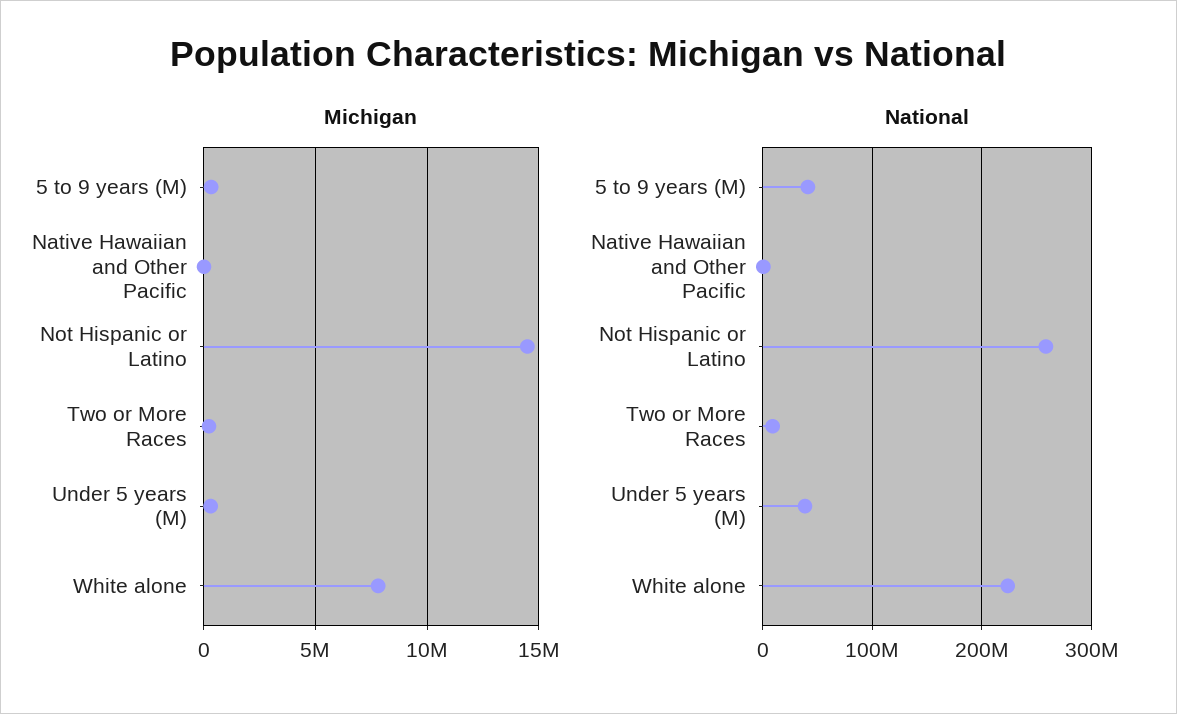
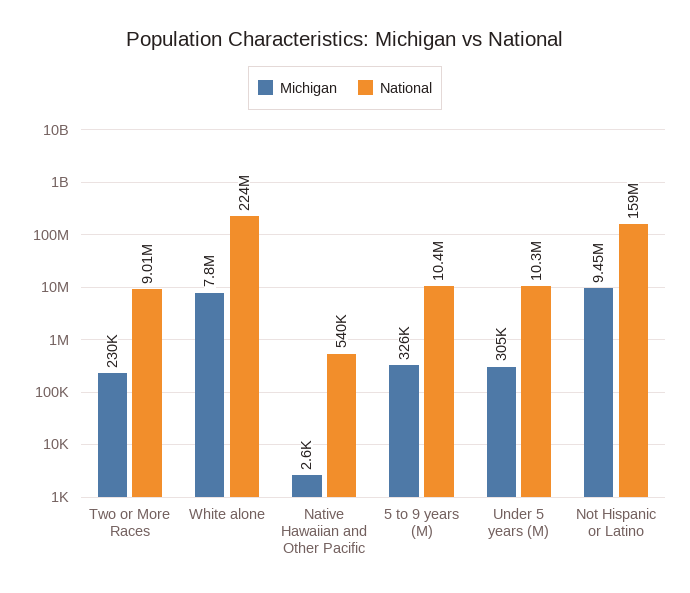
  {
    "Michigan": {
      "5 to 9 years (M)": 326000,
      "Native Hawaiian and Other Pacific": 2600,
-     "Not Hispanic or Latino": 14500000,
+     "Not Hispanic or Latino": 9450000,
      "Two or More Races": 230000,
      "Under 5 years (M)": 305000,
      "White alone": 7800000
    },
    "National": {
-     "5 to 9 years (M)": 40000000,
+     "5 to 9 years (M)": 10400000,
      "Native Hawaiian and Other Pacific": 540000,
-     "Not Hispanic or Latino": 260000000,
+     "Not Hispanic or Latino": 159000000,
      "Two or More Races": 9010000,
-     "Under 5 years (M)": 40000000,
+     "Under 5 years (M)": 10300000,
      "White alone": 224000000
    }
  }

